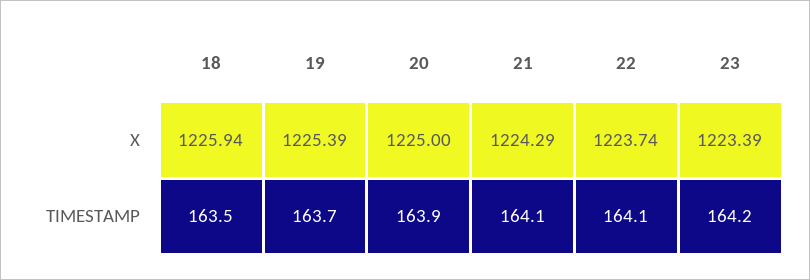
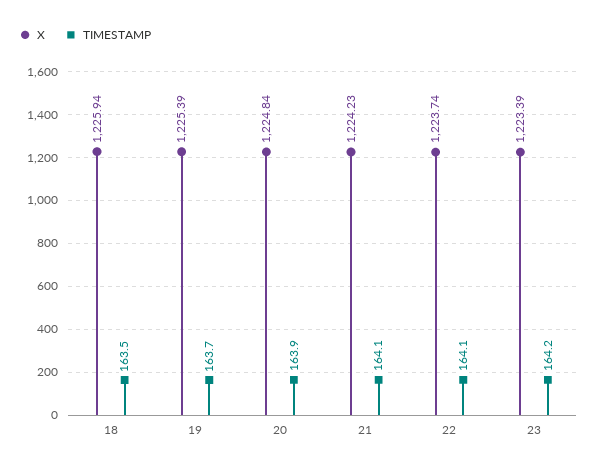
  {
    "X": {
      "18": 1225.94,
      "19": 1225.39,
-     "20": 1225,
+     "20": 1224.84,
-     "21": 1224.29,
+     "21": 1224.23,
      "22": 1223.74,
      "23": 1223.39
    },
    "TIMESTAMP": {
      "18": 163.5,
      "19": 163.7,
      "20": 163.9,
      "21": 164.1,
      "22": 164.1,
      "23": 164.2
    }
  }

